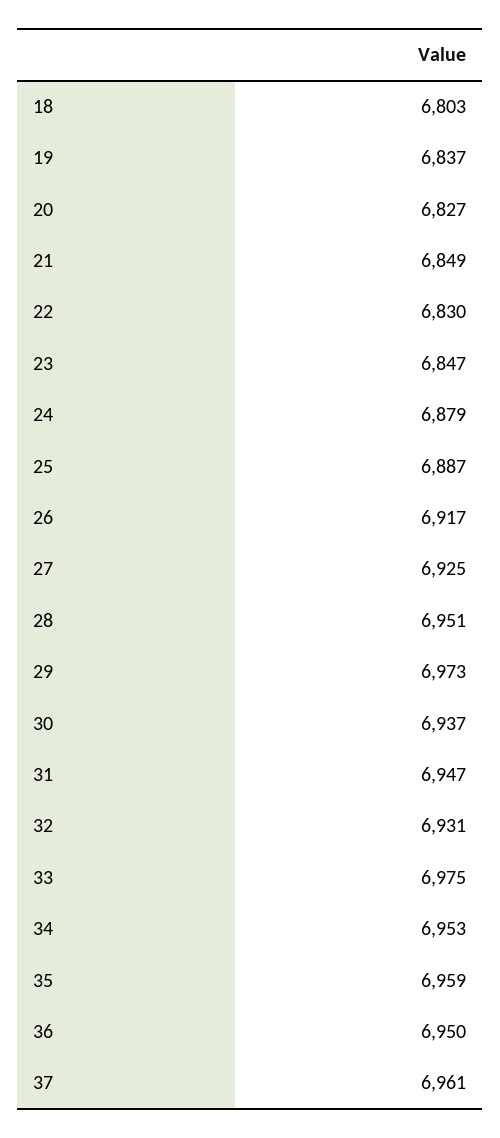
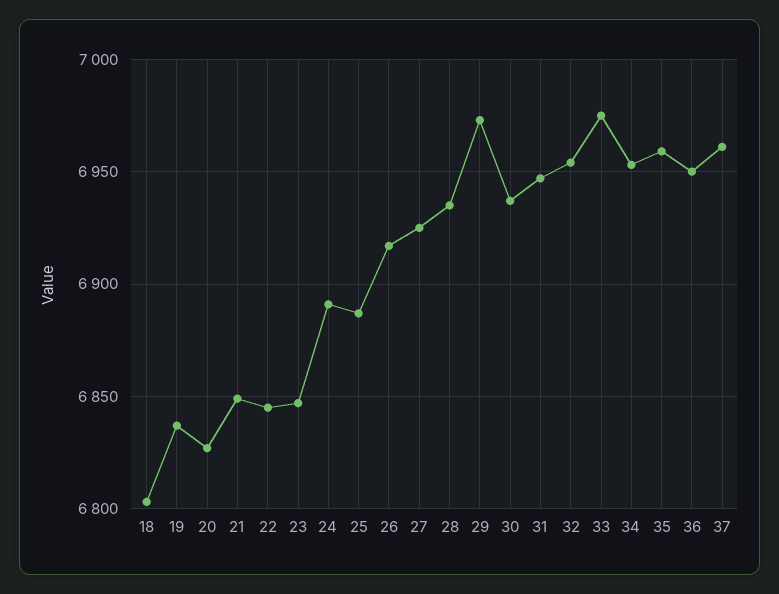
  {
    "18": 6803,
    "19": 6837,
    "20": 6827,
    "21": 6849,
-   "22": 6830,
+   "22": 6845,
    "23": 6847,
-   "24": 6879,
+   "24": 6890,
    "25": 6887,
    "26": 6917,
    "27": 6925,
-   "28": 6951,
+   "28": 6935,
    "29": 6973,
    "30": 6937,
    "31": 6947,
-   "32": 6931,
+   "32": 6955,
    "33": 6975,
    "34": 6953,
    "35": 6959,
    "36": 6950,
    "37": 6961
  }

